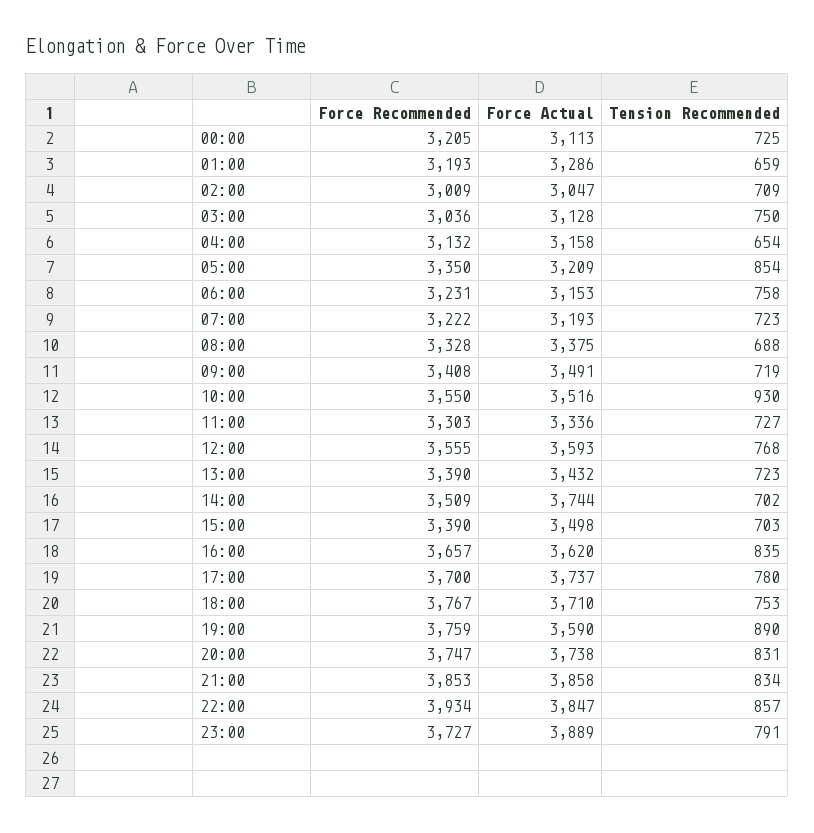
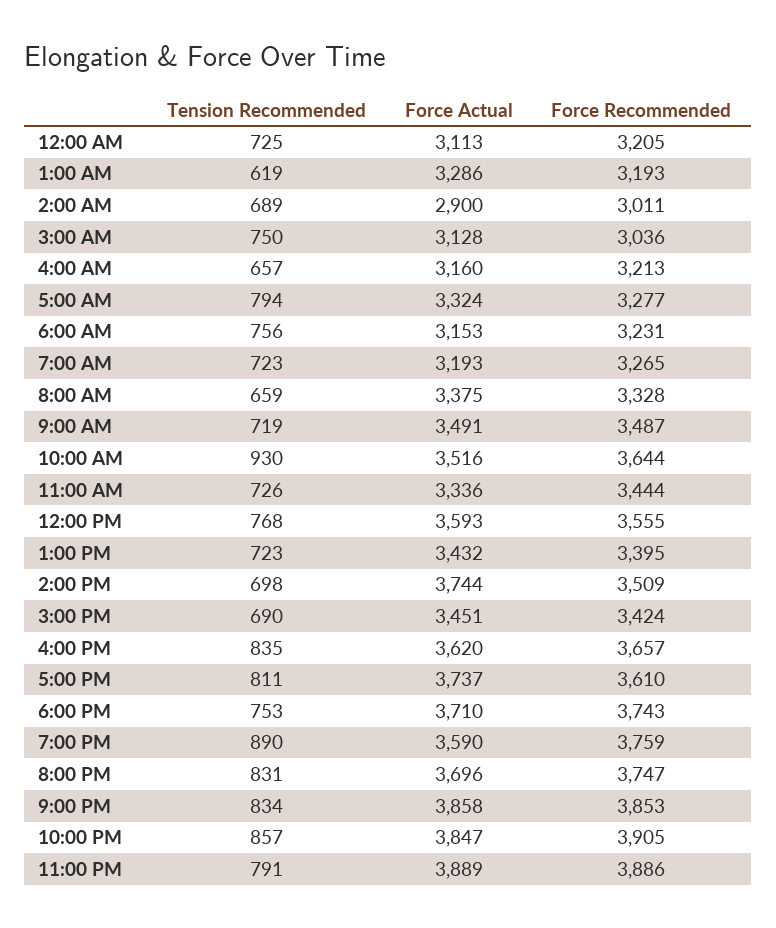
  {
    "Force Recommended": {
      "00:00": 3205,
      "01:00": 3193,
-     "02:00": 3009,
+     "02:00": 3011,
      "03:00": 3036,
-     "04:00": 3132,
+     "04:00": 3213,
-     "05:00": 3350,
+     "05:00": 3277,
      "06:00": 3231,
-     "07:00": 3222,
+     "07:00": 3265,
      "08:00": 3328,
-     "09:00": 3408,
+     "09:00": 3487,
-     "10:00": 3550,
+     "10:00": 3644,
-     "11:00": 3303,
+     "11:00": 3444,
      "12:00": 3555,
-     "13:00": 3390,
+     "13:00": 3395,
      "14:00": 3509,
-     "15:00": 3390,
+     "15:00": 3424,
      "16:00": 3657,
-     "17:00": 3700,
+     "17:00": 3610,
-     "18:00": 3767,
+     "18:00": 3743,
      "19:00": 3759,
      "20:00": 3747,
      "21:00": 3853,
-     "22:00": 3934,
+     "22:00": 3905,
-     "23:00": 3727
+     "23:00": 3886
    },
    "Force Actual": {
      "00:00": 3113,
      "01:00": 3286,
-     "02:00": 3047,
+     "02:00": 2900,
      "03:00": 3128,
-     "04:00": 3158,
+     "04:00": 3160,
-     "05:00": 3209,
+     "05:00": 3324,
      "06:00": 3153,
      "07:00": 3193,
      "08:00": 3375,
      "09:00": 3491,
      "10:00": 3516,
      "11:00": 3336,
      "12:00": 3593,
      "13:00": 3432,
      "14:00": 3744,
-     "15:00": 3498,
+     "15:00": 3451,
      "16:00": 3620,
      "17:00": 3737,
      "18:00": 3710,
      "19:00": 3590,
-     "20:00": 3738,
+     "20:00": 3696,
      "21:00": 3858,
      "22:00": 3847,
      "23:00": 3889
    },
    "Tension Recommended": {
      "00:00": 725,
-     "01:00": 659,
+     "01:00": 619,
-     "02:00": 709,
+     "02:00": 689,
      "03:00": 750,
-     "04:00": 654,
+     "04:00": 657,
-     "05:00": 854,
+     "05:00": 794,
-     "06:00": 758,
+     "06:00": 756,
      "07:00": 723,
-     "08:00": 688,
+     "08:00": 659,
      "09:00": 719,
      "10:00": 930,
-     "11:00": 727,
+     "11:00": 726,
      "12:00": 768,
      "13:00": 723,
-     "14:00": 702,
+     "14:00": 698,
-     "15:00": 703,
+     "15:00": 690,
      "16:00": 835,
-     "17:00": 780,
+     "17:00": 811,
      "18:00": 753,
      "19:00": 890,
      "20:00": 831,
      "21:00": 834,
      "22:00": 857,
      "23:00": 791
    }
  }

